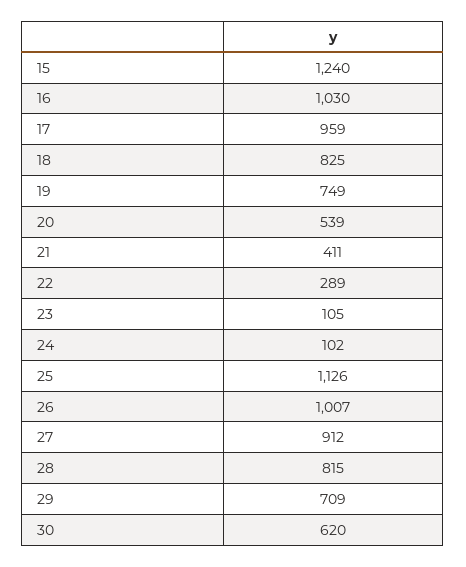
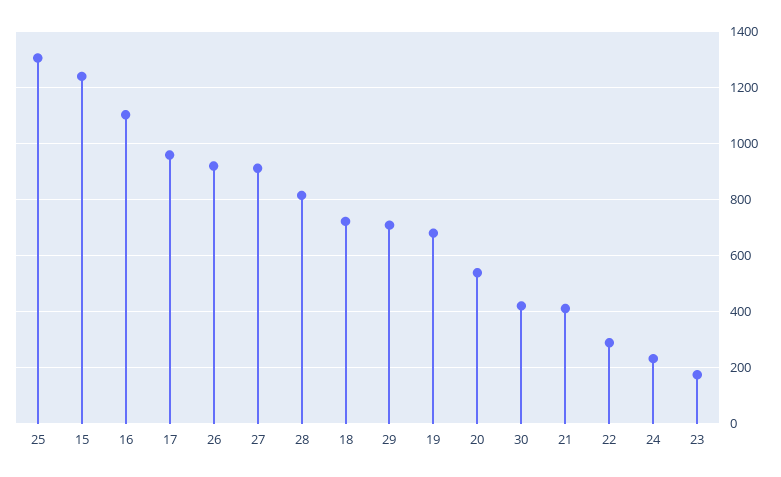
  {
    "15": 1240,
-   "16": 1030,
+   "16": 1100,
    "17": 959,
-   "18": 825,
+   "18": 725,
-   "19": 749,
+   "19": 675,
    "20": 539,
    "21": 411,
    "22": 289,
-   "23": 105,
+   "23": 175,
-   "24": 102,
+   "24": 225,
-   "25": 1126,
+   "25": 1300,
-   "26": 1007,
+   "26": 925,
    "27": 912,
    "28": 815,
    "29": 709,
-   "30": 620
+   "30": 425
  }

